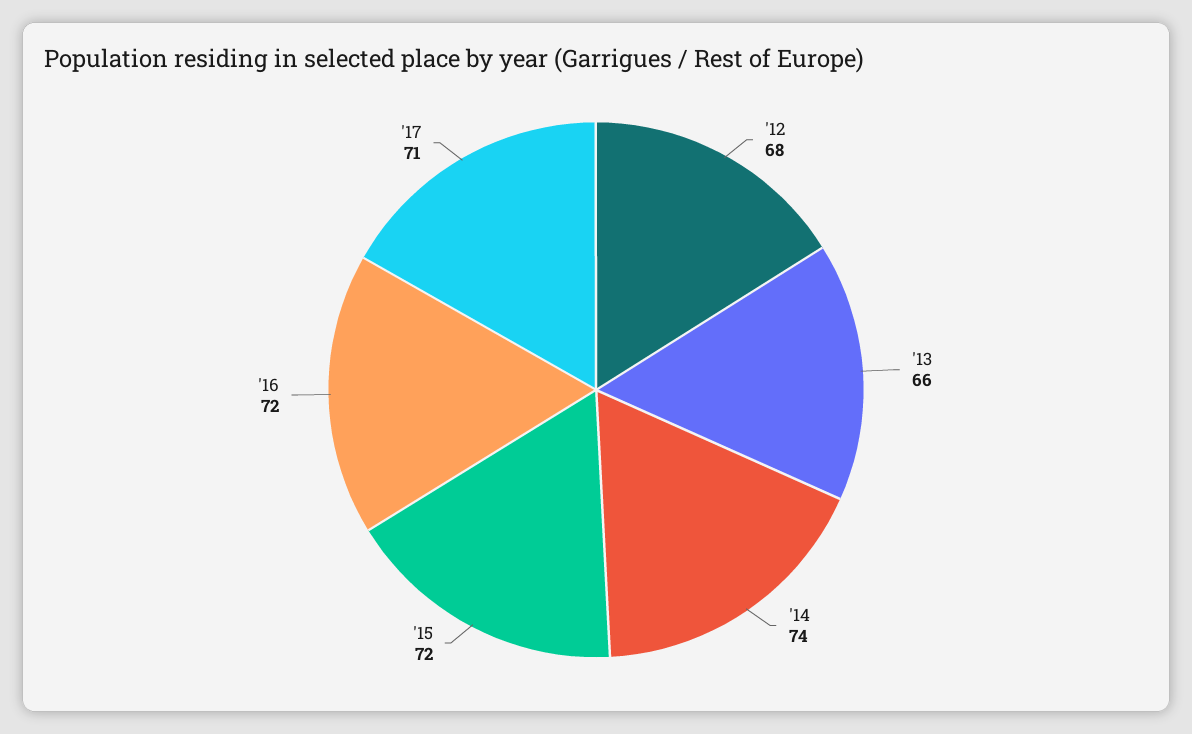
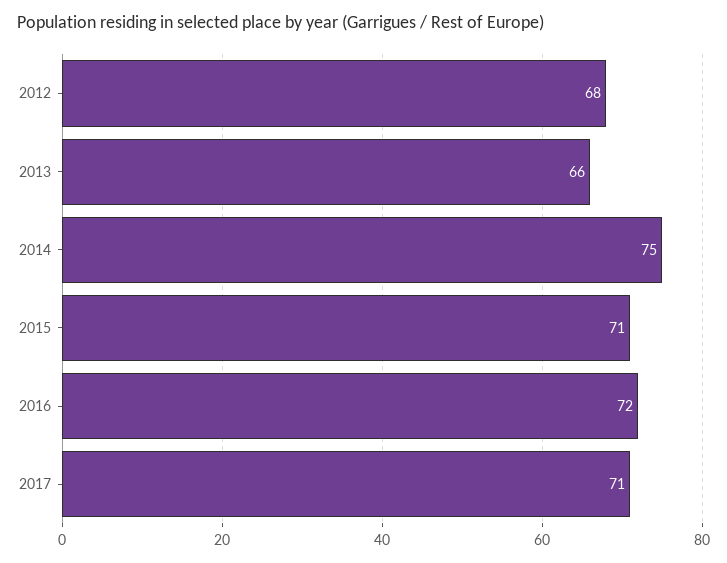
  {
    "'12": 68,
    "'13": 66,
-   "'14": 74,
+   "'14": 75,
-   "'15": 72,
+   "'15": 71,
    "'16": 72,
    "'17": 71
  }

